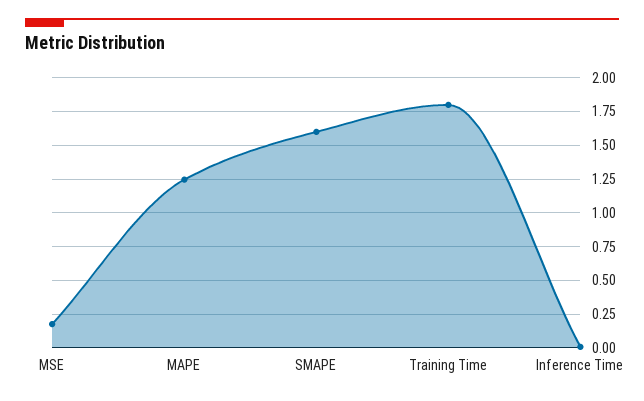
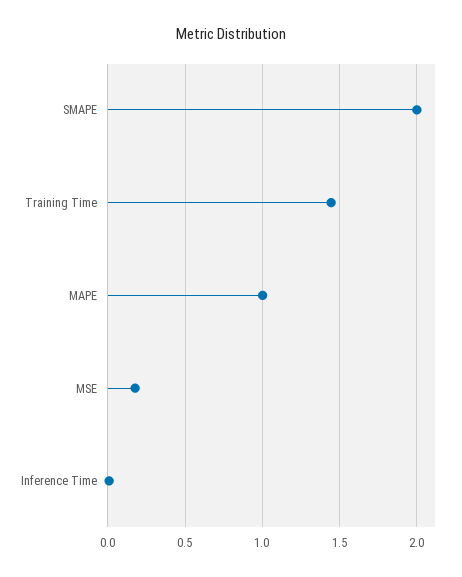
  {
    "MSE": 0.2,
-   "MAPE": 1.25,
+   "MAPE": 1,
-   "SMAPE": 1.6,
+   "SMAPE": 2,
-   "Training Time": 1.8,
+   "Training Time": 1.45,
    "Inference Time": 0
  }

